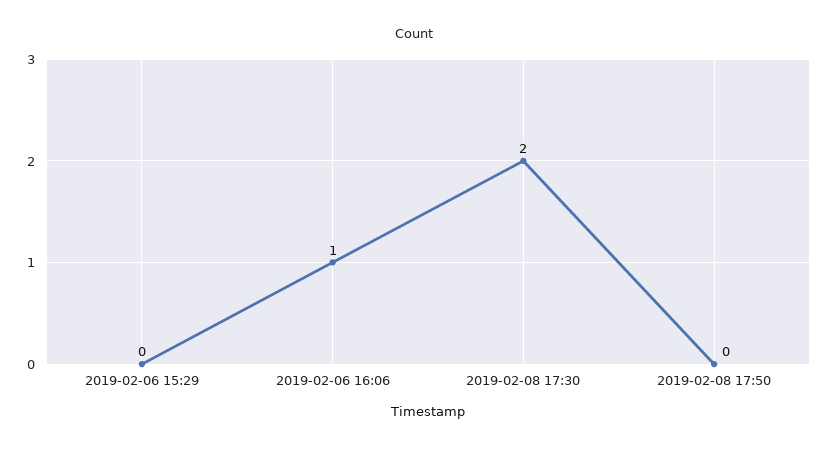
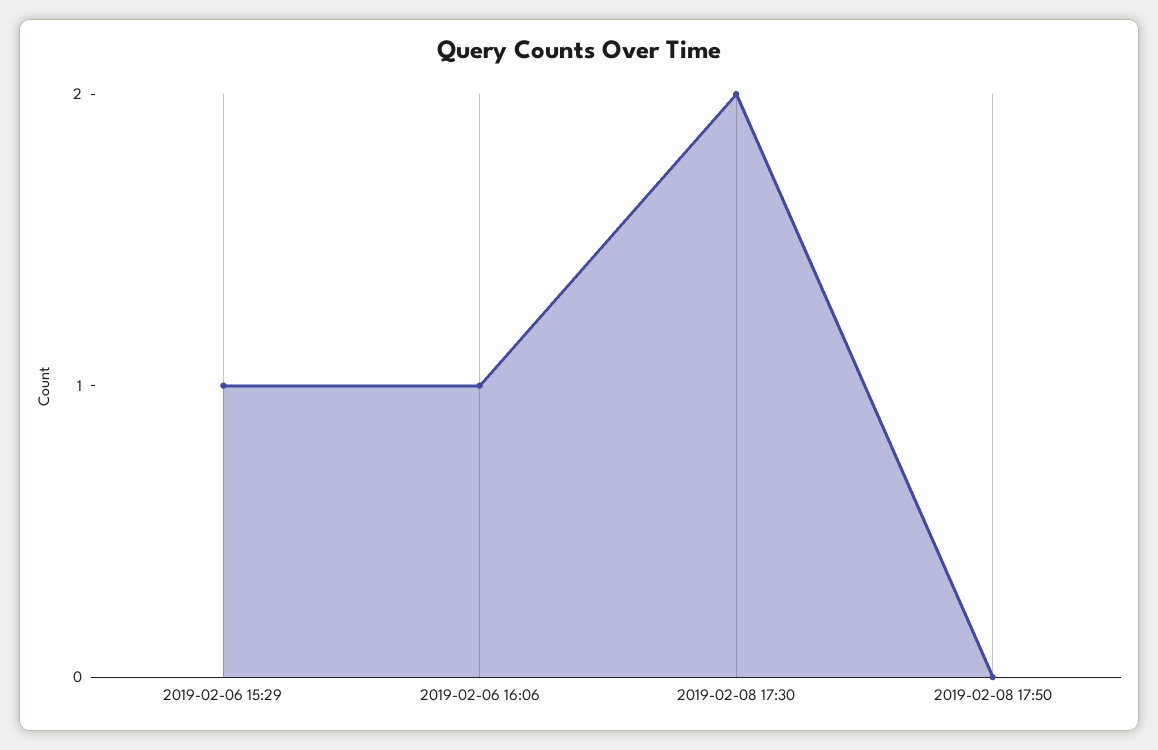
  {
-   "2019-02-06 15:29": 0,
+   "2019-02-06 15:29": 1,
    "2019-02-06 16:06": 1,
    "2019-02-08 17:30": 2,
    "2019-02-08 17:50": 0
  }

